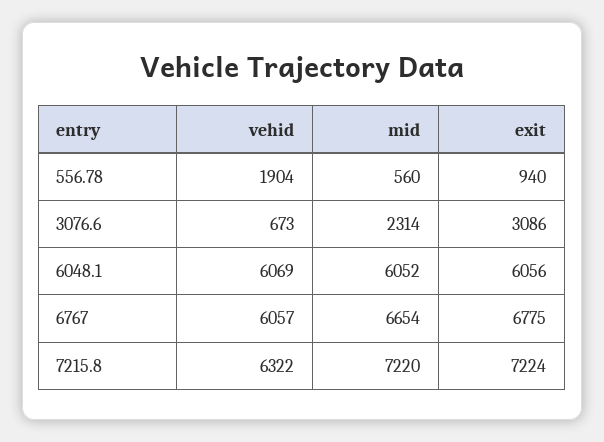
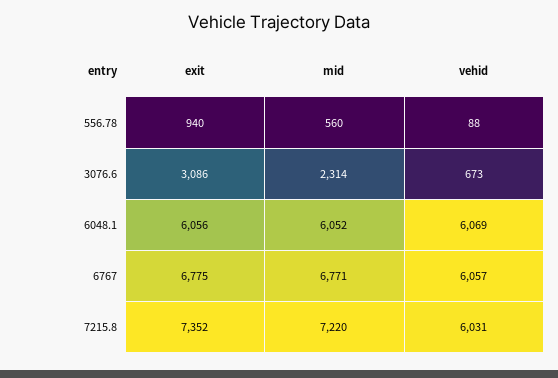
  {
    "vehid": {
-     "556.78": 1904,
+     "556.78": 88,
      "3076.6": 673,
      "6048.1": 6069,
      "6767": 6057,
-     "7215.8": 6322
+     "7215.8": 6031
    },
    "mid": {
      "556.78": 560,
      "3076.6": 2314,
      "6048.1": 6052,
-     "6767": 6654,
+     "6767": 6771,
      "7215.8": 7220
    },
    "exit": {
      "556.78": 940,
      "3076.6": 3086,
      "6048.1": 6056,
      "6767": 6775,
-     "7215.8": 7224
+     "7215.8": 7352
    }
  }

